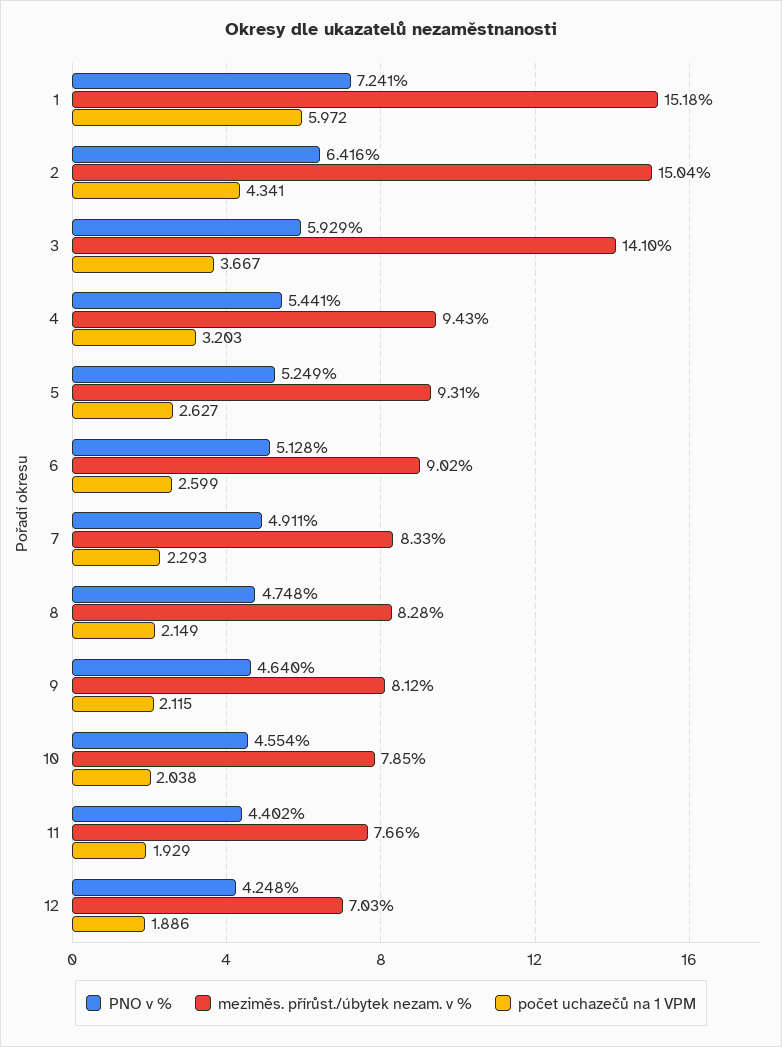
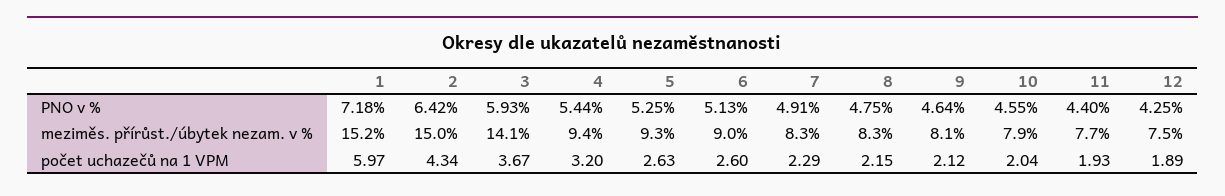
  {
    "PNO v %": {
-     "1": 7.241,
+     "1": 7.18,
      "2": 6.416,
      "3": 5.929,
      "4": 5.441,
      "5": 5.249,
      "6": 5.128,
      "7": 4.911,
      "8": 4.748,
      "9": 4.64,
      "10": 4.554,
      "11": 4.402,
      "12": 4.248
    },
    "meziměs. přírůst./úbytek nezam. v %": {
      "1": 15.18,
      "2": 15.04,
      "3": 14.1,
      "4": 9.43,
      "5": 9.31,
      "6": 9.02,
      "7": 8.33,
      "8": 8.28,
      "9": 8.12,
      "10": 7.85,
      "11": 7.66,
-     "12": 7.03
+     "12": 7.5
    },
    "počet uchazečů na 1 VPM": {
      "1": 5.972,
      "2": 4.341,
      "3": 3.667,
      "4": 3.203,
      "5": 2.627,
      "6": 2.599,
      "7": 2.293,
      "8": 2.149,
      "9": 2.115,
      "10": 2.038,
      "11": 1.929,
      "12": 1.886
    }
  }

